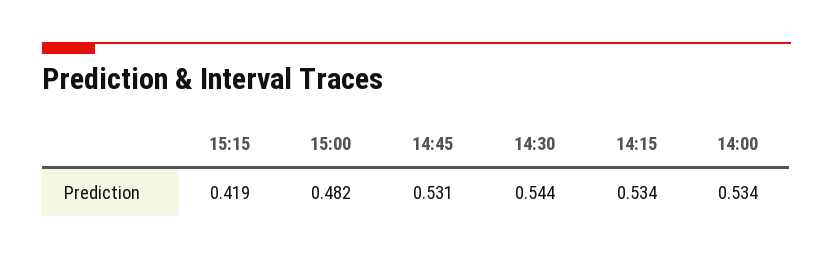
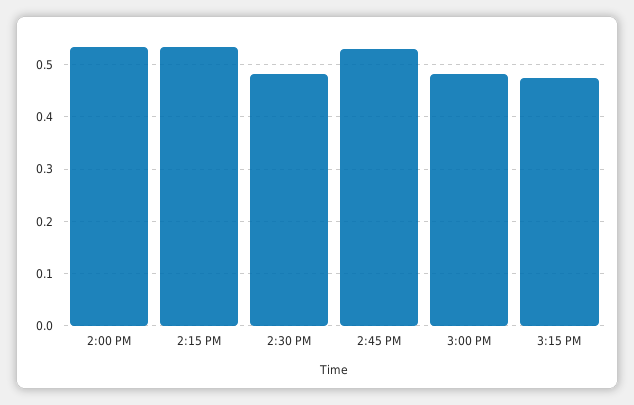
  {
-   "15:15": 0.419,
+   "15:15": 0.48,
    "15:00": 0.482,
    "14:45": 0.531,
-   "14:30": 0.544,
+   "14:30": 0.48,
    "14:15": 0.534,
    "14:00": 0.534
  }

